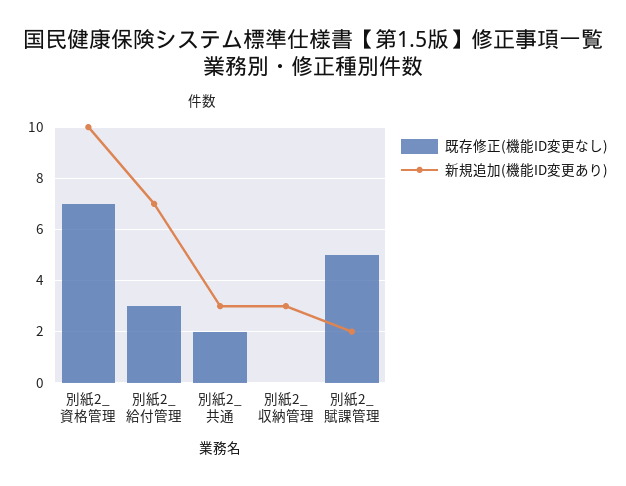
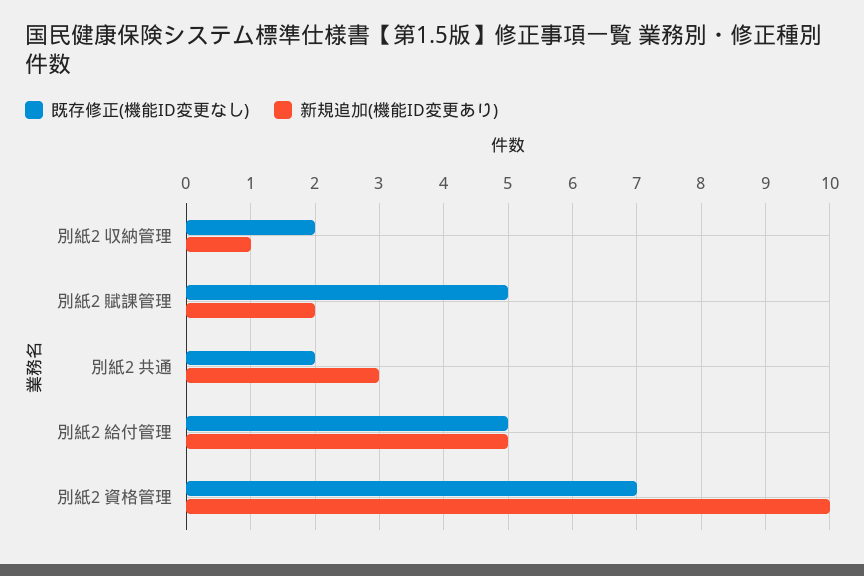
  {
    "既存修正(機能ID変更なし)": {
      "別紙2_資格管理": 7,
-     "別紙2_給付管理": 3,
+     "別紙2_給付管理": 5,
      "別紙2_共通": 2,
-     "別紙2_収納管理": 0,
+     "別紙2_収納管理": 2,
      "別紙2_賦課管理": 5
    },
    "新規追加(機能ID変更あり)": {
      "別紙2_資格管理": 10,
-     "別紙2_給付管理": 7,
+     "別紙2_給付管理": 5,
      "別紙2_共通": 3,
-     "別紙2_収納管理": 3,
+     "別紙2_収納管理": 1,
      "別紙2_賦課管理": 2
    }
  }

